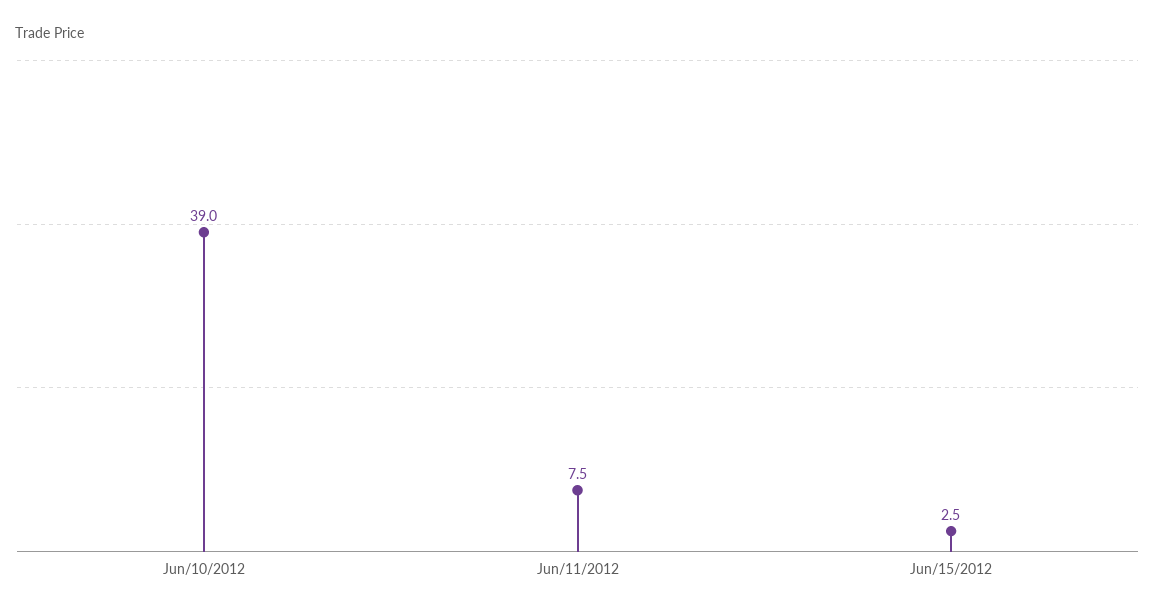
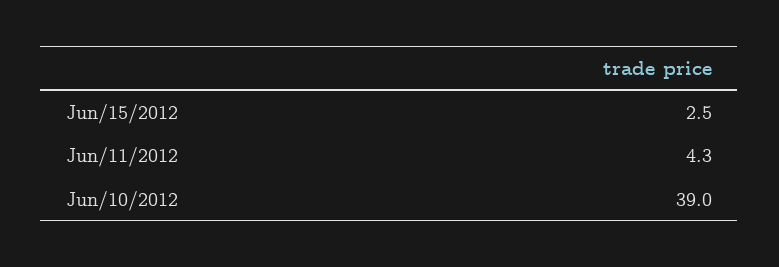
  {
    "Jun/10/2012": 39,
-   "Jun/11/2012": 7.5,
+   "Jun/11/2012": 4.3,
    "Jun/15/2012": 2.5
  }

